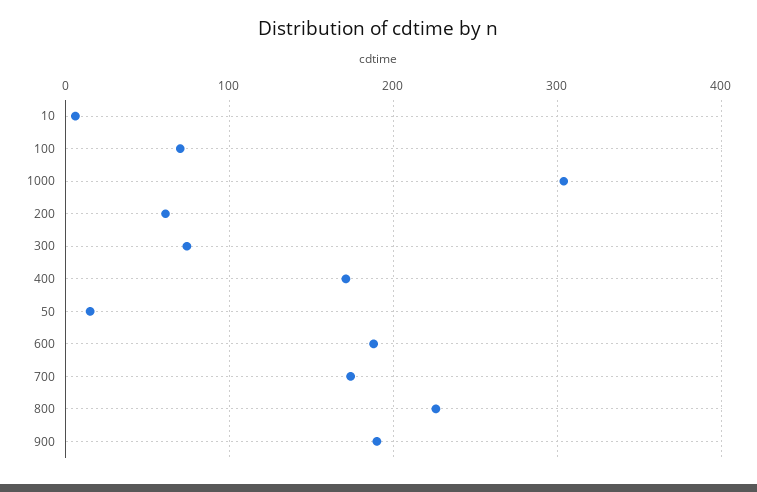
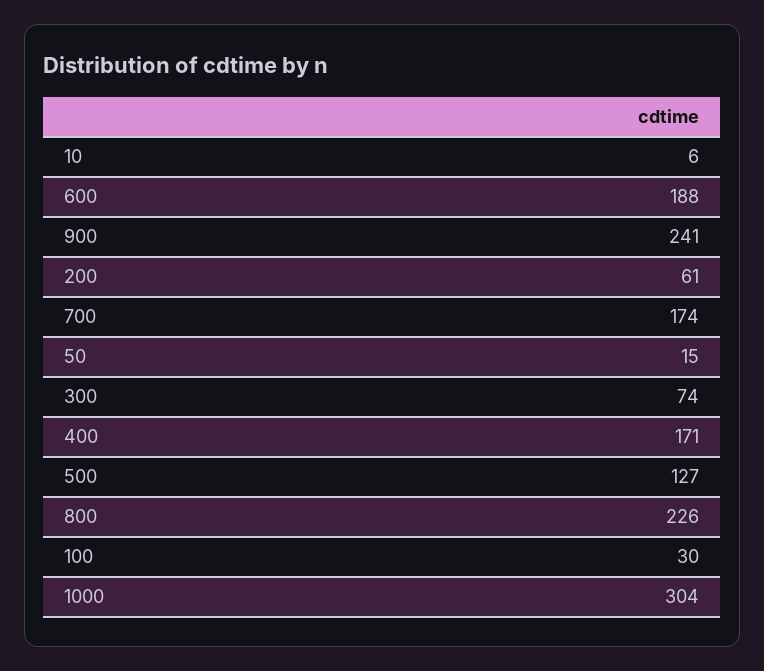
  {
    "10": 6,
-   "100": 70,
+   "100": 30,
    "1000": 304,
    "200": 61,
    "300": 74,
    "400": 171,
    "50": 15,
    "600": 188,
    "700": 174,
    "800": 226,
-   "900": 190
+   "900": 241,
+   "500": 127
  }

